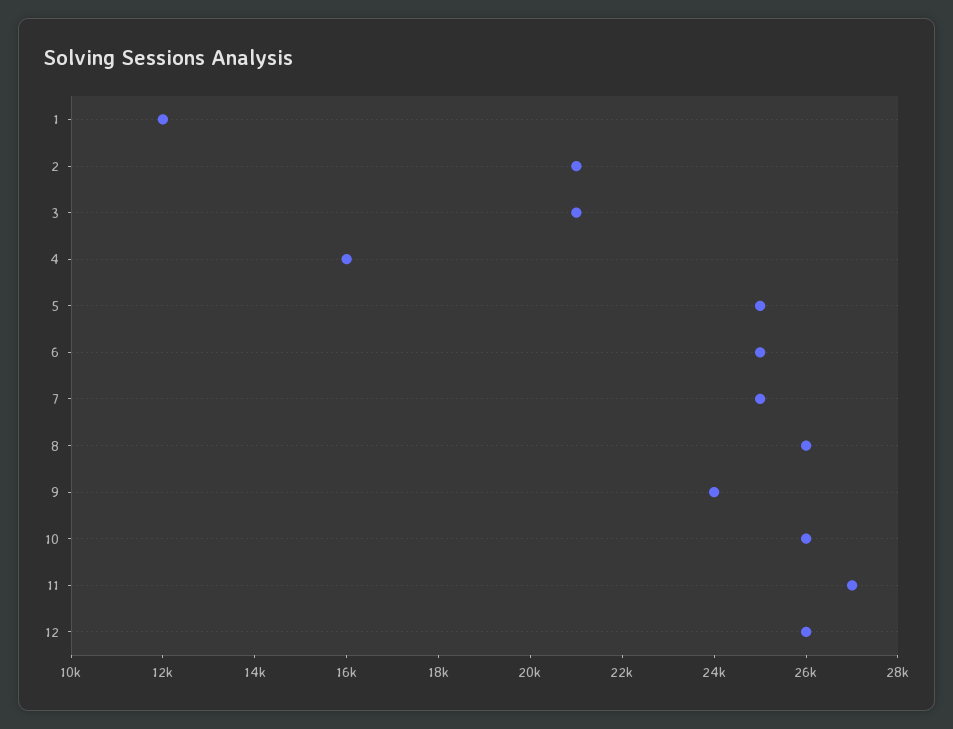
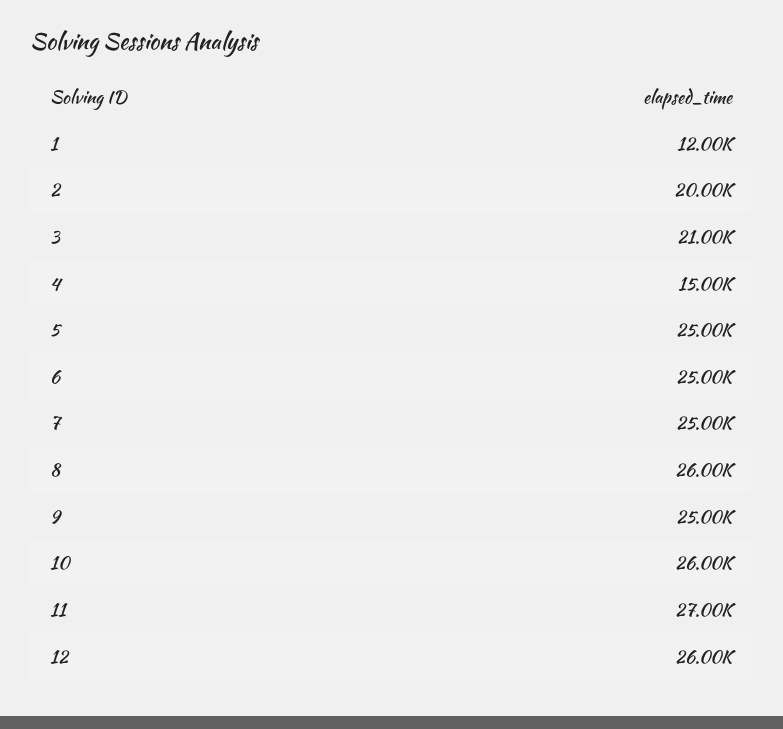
  {
    "1": 12000,
-   "2": 21000,
+   "2": 20000,
    "3": 21000,
-   "4": 16000,
+   "4": 15000,
    "5": 25000,
    "6": 25000,
    "7": 25000,
    "8": 26000,
-   "9": 24000,
+   "9": 25000,
    "10": 26000,
    "11": 27000,
    "12": 26000
  }

